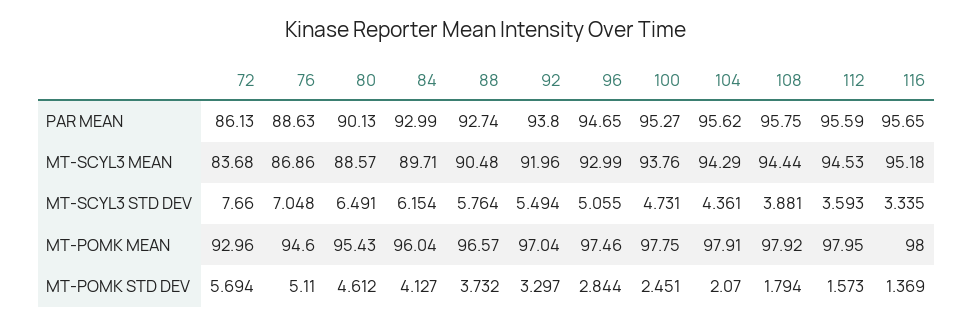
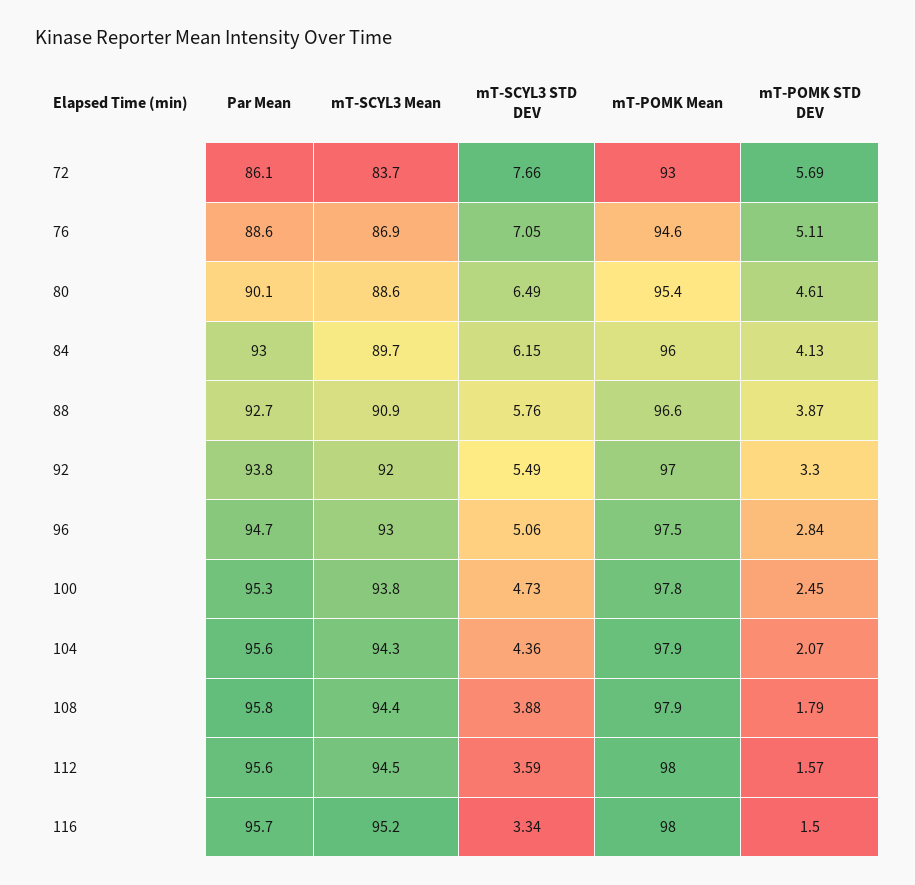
  {
    "72": {
      "PAR MEAN": 86.13,
      "MT-SCYL3 MEAN": 83.68,
      "MT-SCYL3 STD DEV": 7.66,
      "MT-POMK MEAN": 92.96,
      "MT-POMK STD DEV": 5.694
    },
    "76": {
      "PAR MEAN": 88.63,
      "MT-SCYL3 MEAN": 86.86,
      "MT-SCYL3 STD DEV": 7.048,
      "MT-POMK MEAN": 94.6,
      "MT-POMK STD DEV": 5.11
    },
    "80": {
      "PAR MEAN": 90.13,
      "MT-SCYL3 MEAN": 88.57,
      "MT-SCYL3 STD DEV": 6.491,
      "MT-POMK MEAN": 95.43,
      "MT-POMK STD DEV": 4.612
    },
    "84": {
      "PAR MEAN": 92.99,
      "MT-SCYL3 MEAN": 89.71,
      "MT-SCYL3 STD DEV": 6.154,
      "MT-POMK MEAN": 96.04,
      "MT-POMK STD DEV": 4.127
    },
    "88": {
      "PAR MEAN": 92.74,
-     "MT-SCYL3 MEAN": 90.48,
+     "MT-SCYL3 MEAN": 90.9,
      "MT-SCYL3 STD DEV": 5.764,
      "MT-POMK MEAN": 96.57,
-     "MT-POMK STD DEV": 3.732
+     "MT-POMK STD DEV": 3.87
    },
    "92": {
      "PAR MEAN": 93.8,
      "MT-SCYL3 MEAN": 91.96,
      "MT-SCYL3 STD DEV": 5.494,
      "MT-POMK MEAN": 97.04,
      "MT-POMK STD DEV": 3.297
    },
    "96": {
      "PAR MEAN": 94.65,
      "MT-SCYL3 MEAN": 92.99,
      "MT-SCYL3 STD DEV": 5.055,
      "MT-POMK MEAN": 97.46,
      "MT-POMK STD DEV": 2.844
    },
    "100": {
      "PAR MEAN": 95.27,
      "MT-SCYL3 MEAN": 93.76,
      "MT-SCYL3 STD DEV": 4.731,
      "MT-POMK MEAN": 97.75,
      "MT-POMK STD DEV": 2.451
    },
    "104": {
      "PAR MEAN": 95.62,
      "MT-SCYL3 MEAN": 94.29,
      "MT-SCYL3 STD DEV": 4.361,
      "MT-POMK MEAN": 97.91,
      "MT-POMK STD DEV": 2.07
    },
    "108": {
      "PAR MEAN": 95.75,
      "MT-SCYL3 MEAN": 94.44,
      "MT-SCYL3 STD DEV": 3.881,
      "MT-POMK MEAN": 97.92,
      "MT-POMK STD DEV": 1.794
    },
    "112": {
      "PAR MEAN": 95.59,
      "MT-SCYL3 MEAN": 94.53,
      "MT-SCYL3 STD DEV": 3.593,
      "MT-POMK MEAN": 97.95,
      "MT-POMK STD DEV": 1.573
    },
    "116": {
      "PAR MEAN": 95.65,
      "MT-SCYL3 MEAN": 95.18,
      "MT-SCYL3 STD DEV": 3.335,
      "MT-POMK MEAN": 98,
-     "MT-POMK STD DEV": 1.369
+     "MT-POMK STD DEV": 1.5
    }
  }

